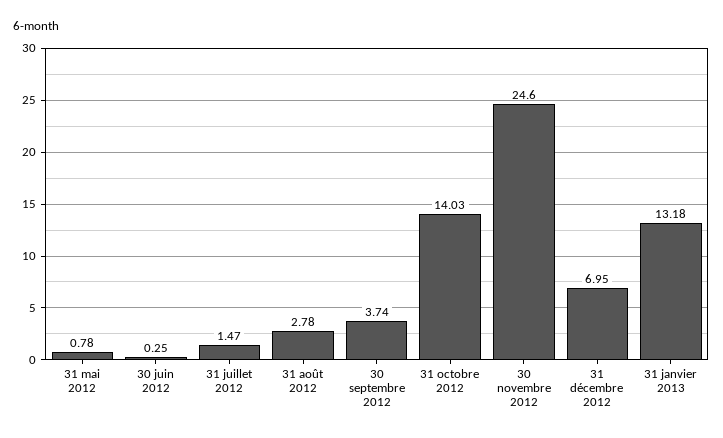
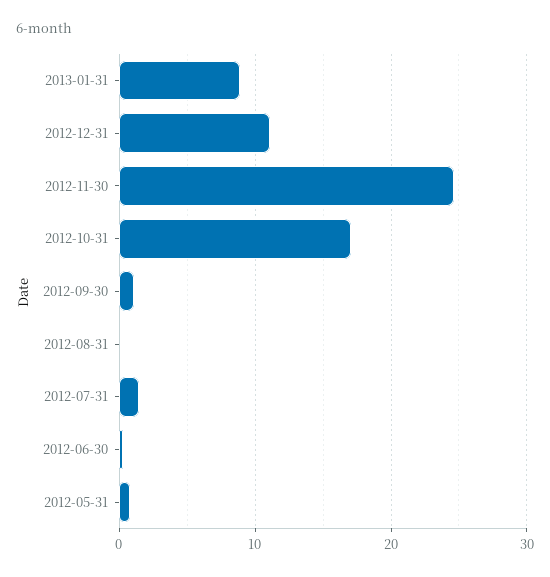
  {
    "31 mai 2012": 0.78,
    "30 juin 2012": 0.25,
    "31 juillet 2012": 1.47,
-   "31 août 2012": 2.78,
+   "31 août 2012": 0,
-   "30 septembre 2012": 3.74,
+   "30 septembre 2012": 1,
-   "31 octobre 2012": 14.03,
+   "31 octobre 2012": 17,
    "30 novembre 2012": 24.6,
-   "31 décembre 2012": 6.95,
+   "31 décembre 2012": 11,
-   "31 janvier 2013": 13.18
+   "31 janvier 2013": 9
  }

